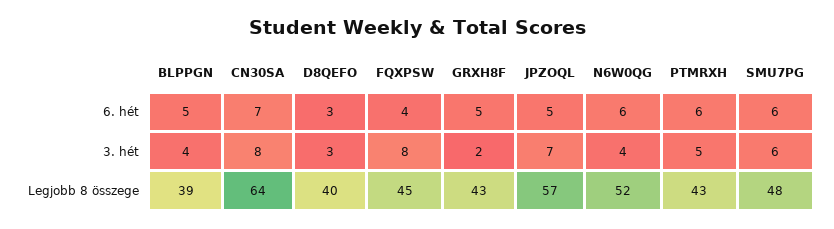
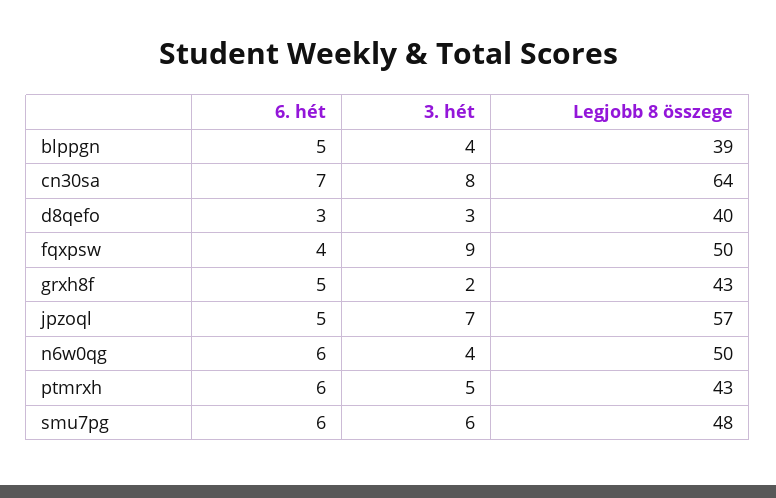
  {
    "BLPPGN": {
      "6. hét": 5,
      "3. hét": 4,
      "Legjobb 8 összege": 39
    },
    "CN30SA": {
      "6. hét": 7,
      "3. hét": 8,
      "Legjobb 8 összege": 64
    },
    "D8QEFO": {
      "6. hét": 3,
      "3. hét": 3,
      "Legjobb 8 összege": 40
    },
    "FQXPSW": {
      "6. hét": 4,
-     "3. hét": 8,
+     "3. hét": 9,
-     "Legjobb 8 összege": 45
+     "Legjobb 8 összege": 50
    },
    "GRXH8F": {
      "6. hét": 5,
      "3. hét": 2,
      "Legjobb 8 összege": 43
    },
    "JPZOQL": {
      "6. hét": 5,
      "3. hét": 7,
      "Legjobb 8 összege": 57
    },
    "N6W0QG": {
      "6. hét": 6,
      "3. hét": 4,
-     "Legjobb 8 összege": 52
+     "Legjobb 8 összege": 50
    },
    "PTMRXH": {
      "6. hét": 6,
      "3. hét": 5,
      "Legjobb 8 összege": 43
    },
    "SMU7PG": {
      "6. hét": 6,
      "3. hét": 6,
      "Legjobb 8 összege": 48
    }
  }

